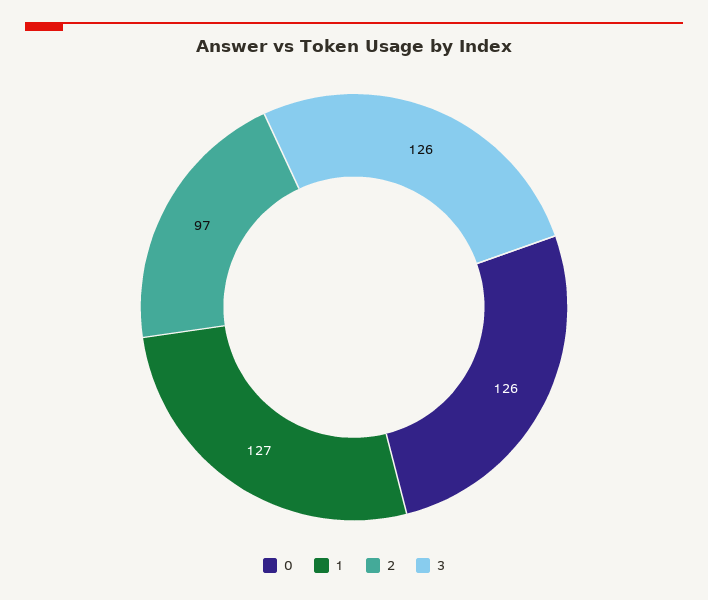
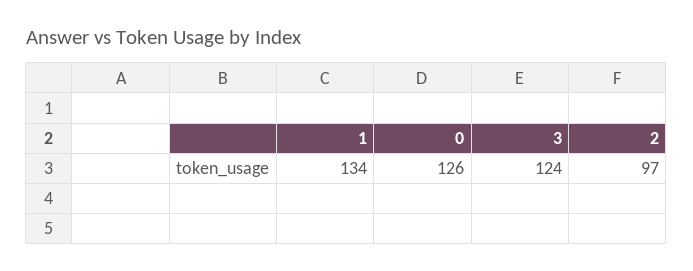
  {
    "0": 126,
-   "1": 127,
+   "1": 134,
    "2": 97,
-   "3": 126
+   "3": 124
  }

